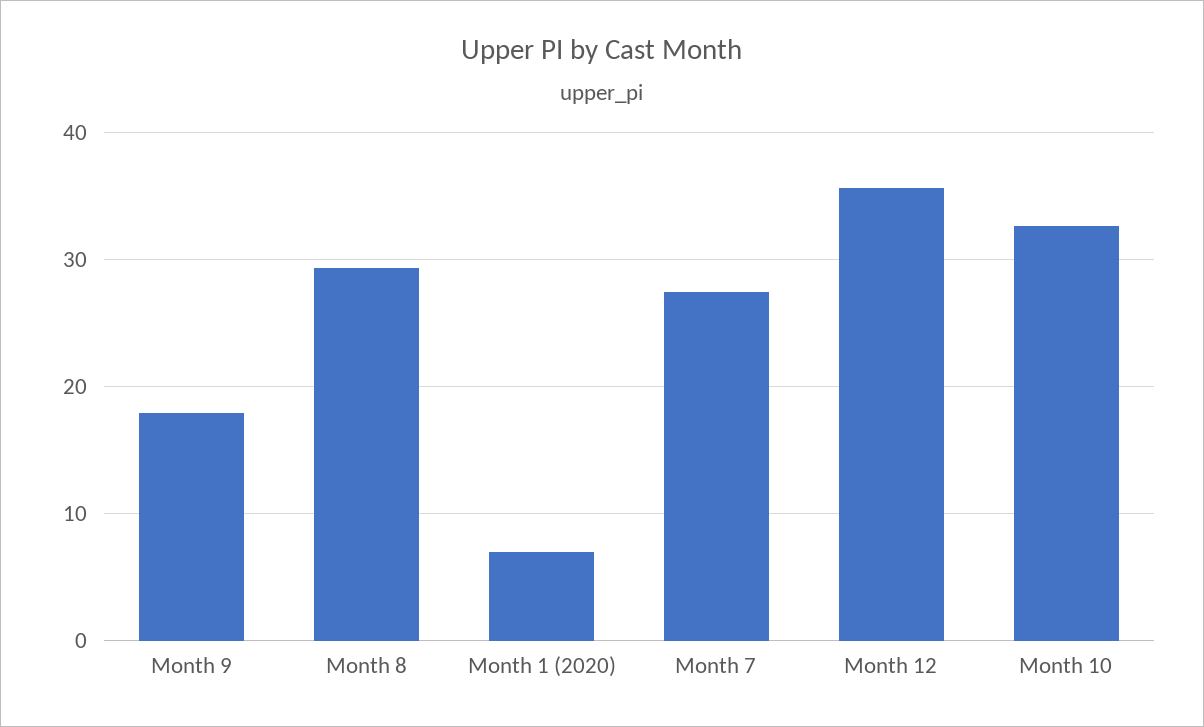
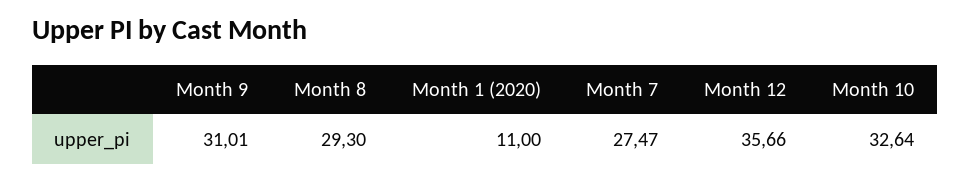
  {
-   "Month 9": 18,
+   "Month 9": 31.01,
    "Month 8": 29.3,
-   "Month 1 (2020)": 7,
+   "Month 1 (2020)": 11,
    "Month 7": 27.47,
    "Month 12": 35.66,
    "Month 10": 32.64
  }

